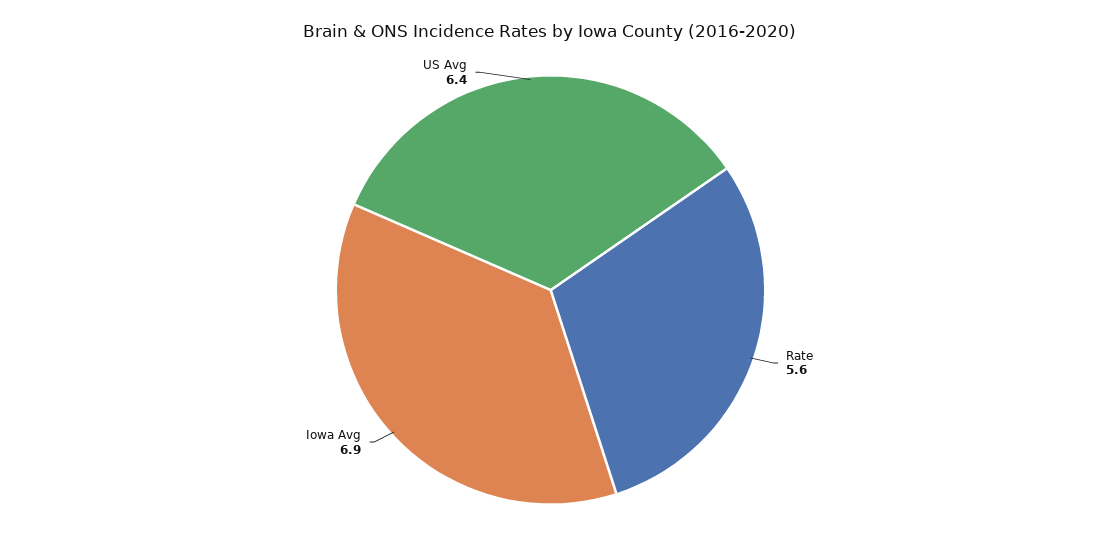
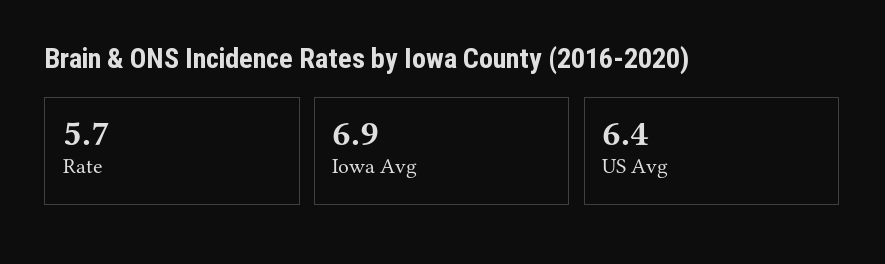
  {
-   "Rate": 5.6,
+   "Rate": 5.7,
    "Iowa Avg": 6.9,
    "US Avg": 6.4
  }

